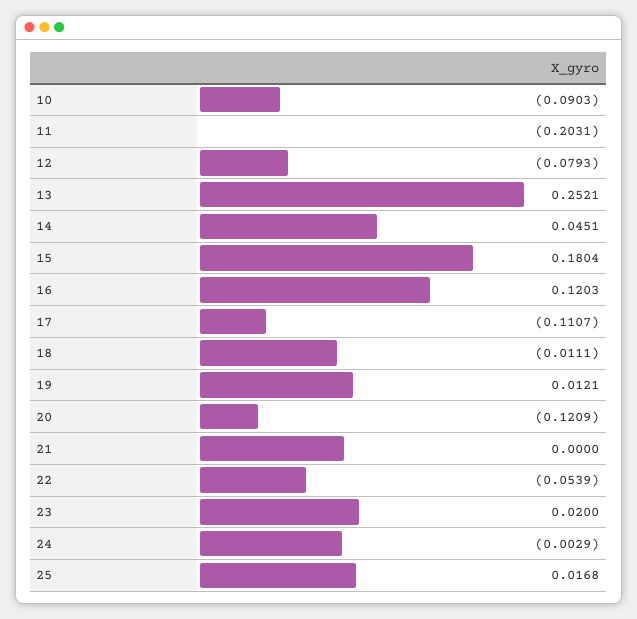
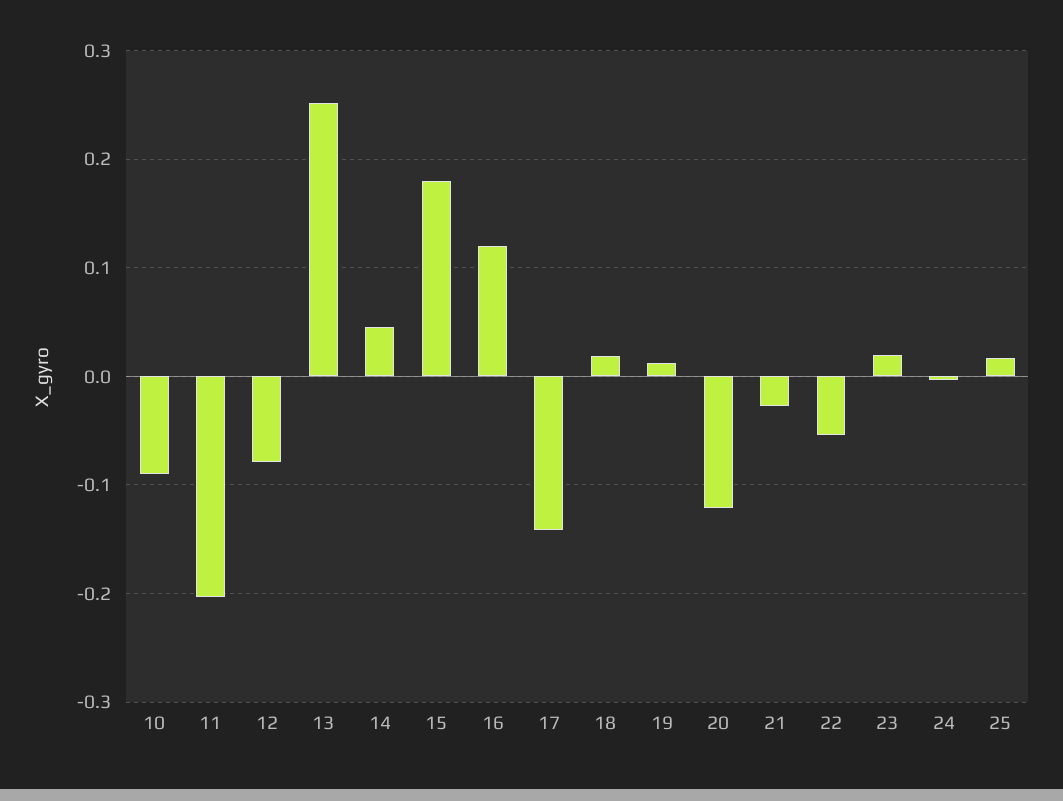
  {
    "10": -0.0903,
    "11": -0.2031,
    "12": -0.0793,
    "13": 0.2521,
    "14": 0.0451,
    "15": 0.1804,
    "16": 0.1203,
-   "17": -0.1107,
+   "17": -0.14,
-   "18": -0.0111,
+   "18": 0.02,
    "19": 0.0121,
    "20": -0.1209,
-   "21": 0,
+   "21": -0.03,
    "22": -0.0539,
    "23": 0.02,
    "24": -0.0029,
    "25": 0.0168
  }

